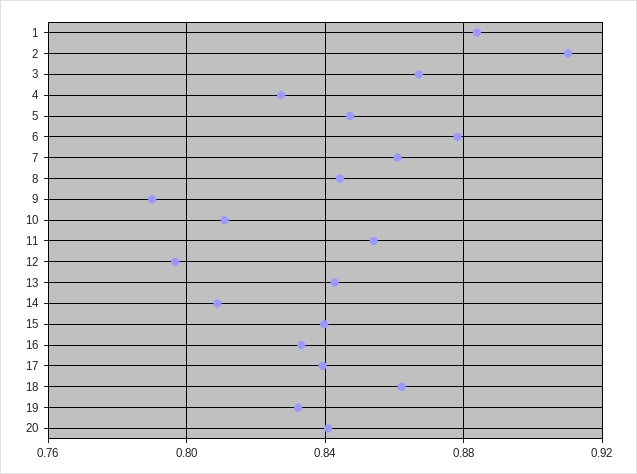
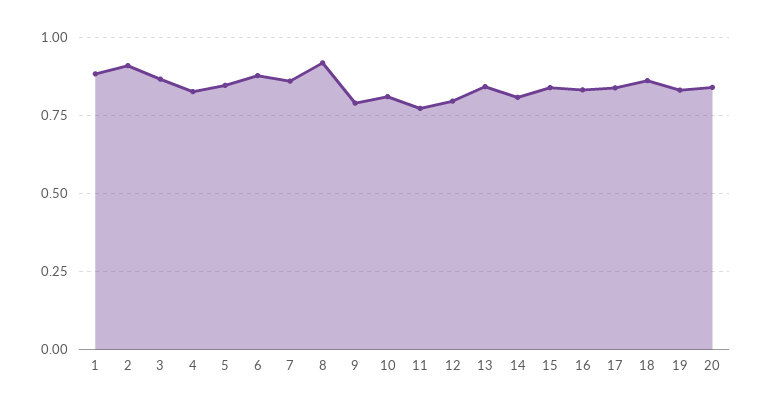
  {
    "1": 0.885,
    "2": 0.91,
    "3": 0.865,
    "4": 0.825,
    "5": 0.845,
    "6": 0.88,
    "7": 0.86,
-   "8": 0.845,
+   "8": 0.925,
    "9": 0.79,
    "10": 0.81,
-   "11": 0.855,
+   "11": 0.775,
    "12": 0.795,
    "13": 0.845,
    "14": 0.81,
    "15": 0.84,
    "16": 0.835,
    "17": 0.84,
    "18": 0.86,
    "19": 0.83,
    "20": 0.84
  }

